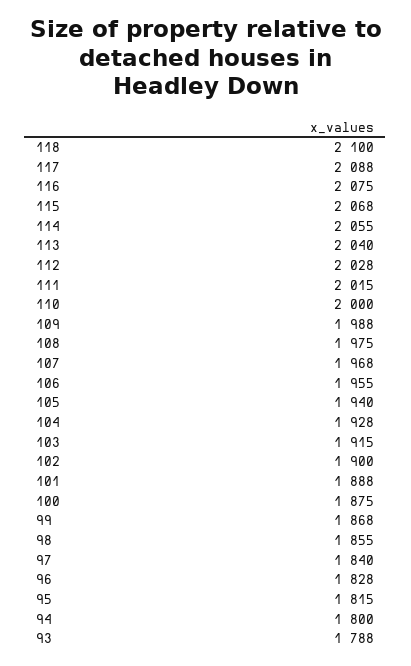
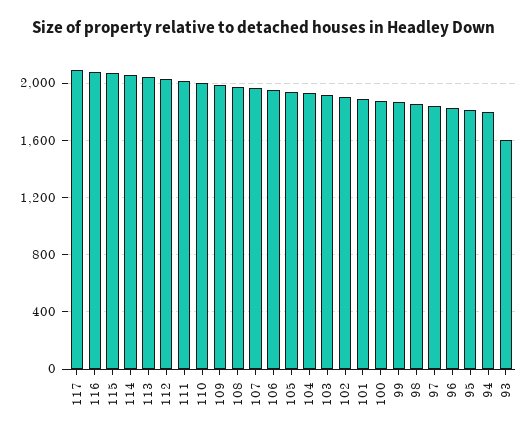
  {
-   "118": 2100,
    "117": 2088,
    "116": 2075,
    "115": 2068,
    "114": 2055,
    "113": 2040,
    "112": 2028,
    "111": 2015,
    "110": 2000,
    "109": 1988,
    "108": 1975,
    "107": 1968,
    "106": 1955,
    "105": 1940,
    "104": 1928,
    "103": 1915,
    "102": 1900,
    "101": 1888,
    "100": 1875,
    "99": 1868,
    "98": 1855,
    "97": 1840,
    "96": 1828,
    "95": 1815,
    "94": 1800,
-   "93": 1788
+   "93": 1600
  }

